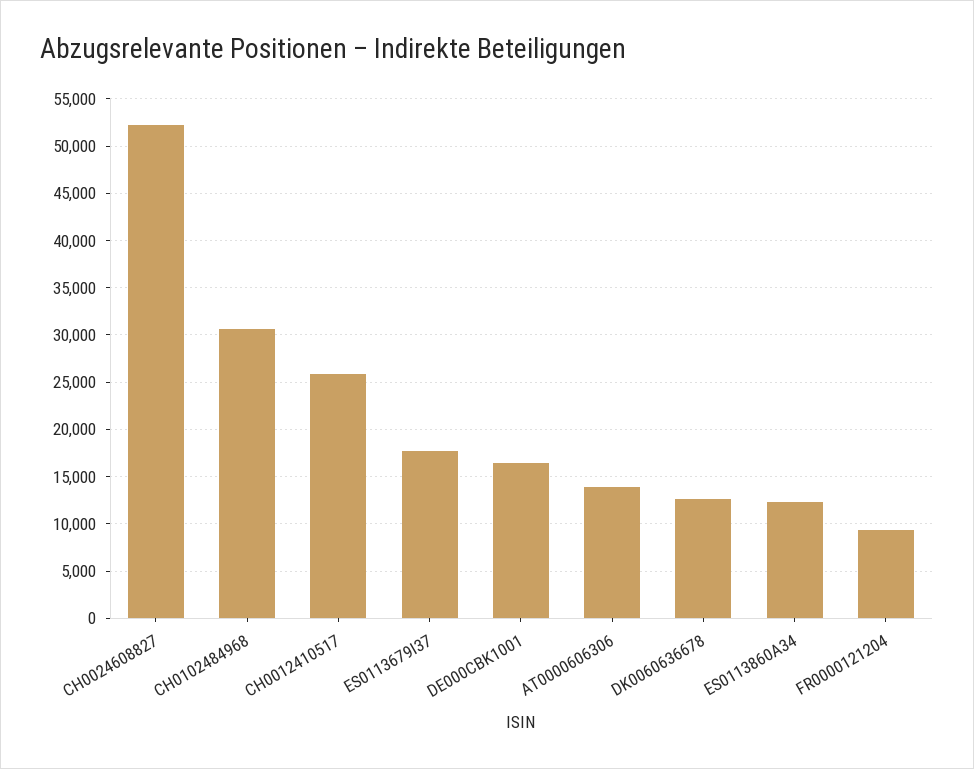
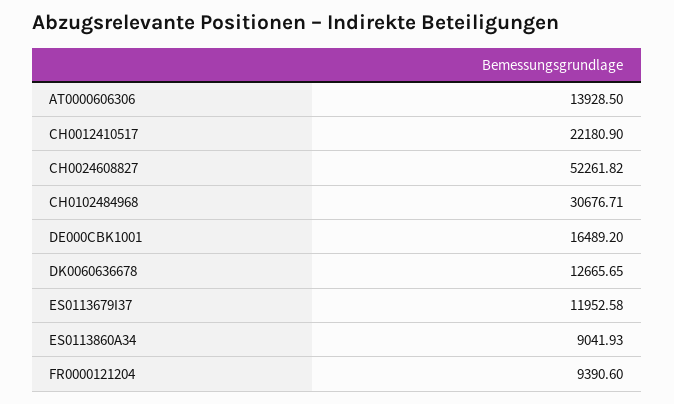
  {
    "CH0024608827": 52261.82,
    "CH0102484968": 30676.71,
-   "CH0012410517": 26000,
+   "CH0012410517": 22180.9,
-   "ES0113679I37": 18000,
+   "ES0113679I37": 11952.58,
    "DE000CBK1001": 16489.2,
    "AT0000606306": 13928.5,
    "DK0060636678": 12665.65,
-   "ES0113860A34": 12000,
+   "ES0113860A34": 9041.93,
    "FR0000121204": 9390.6
  }

